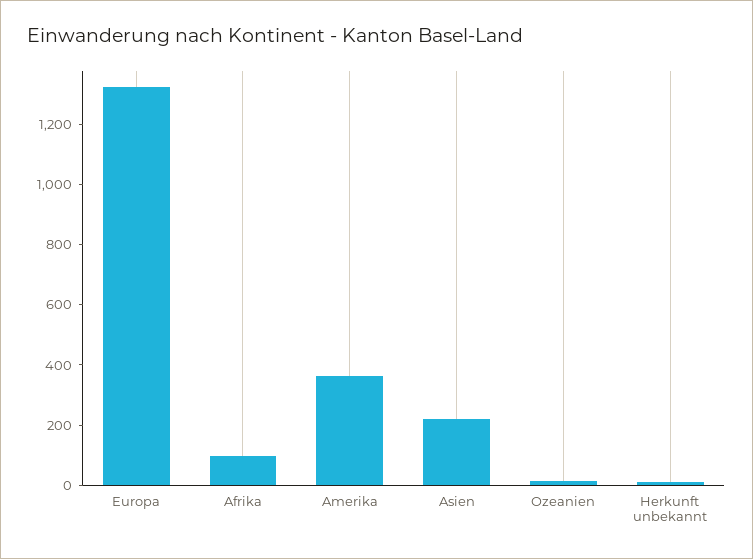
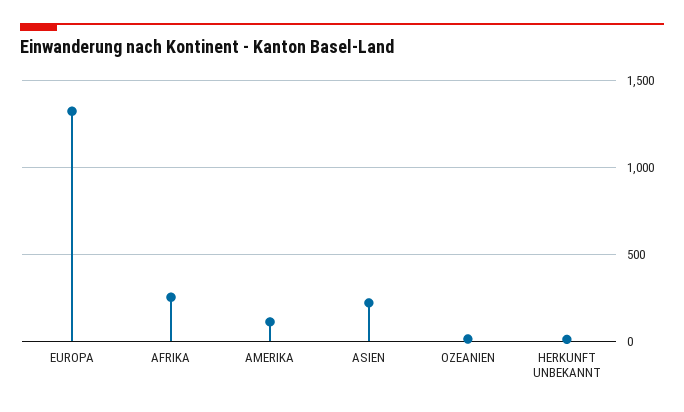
  {
    "Europa": 1300,
-   "Afrika": 100,
+   "Afrika": 250,
-   "Amerika": 350,
+   "Amerika": 100,
    "Asien": 200,
    "Ozeanien": 0,
    "Herkunft unbekannt": 0
  }

